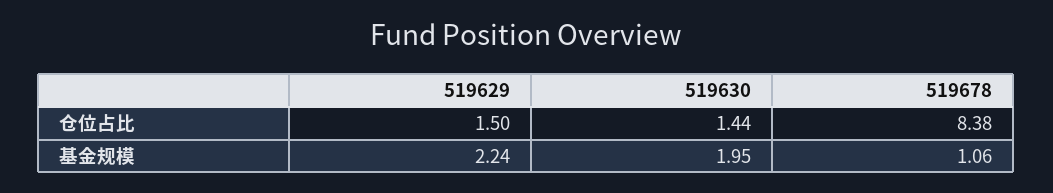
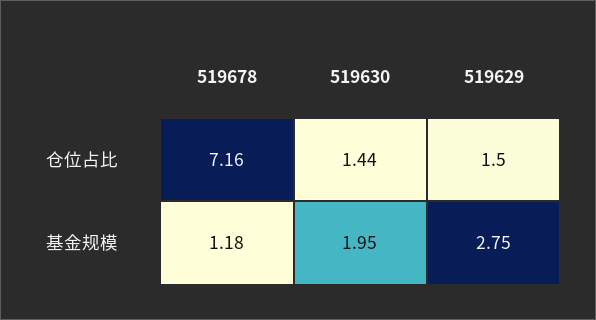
  {
    "519629": {
      "仓位占比": 1.5,
-     "基金规模": 2.24
+     "基金规模": 2.75
    },
    "519630": {
      "仓位占比": 1.44,
      "基金规模": 1.95
    },
    "519678": {
-     "仓位占比": 8.38,
+     "仓位占比": 7.16,
-     "基金规模": 1.06
+     "基金规模": 1.18
    }
  }

